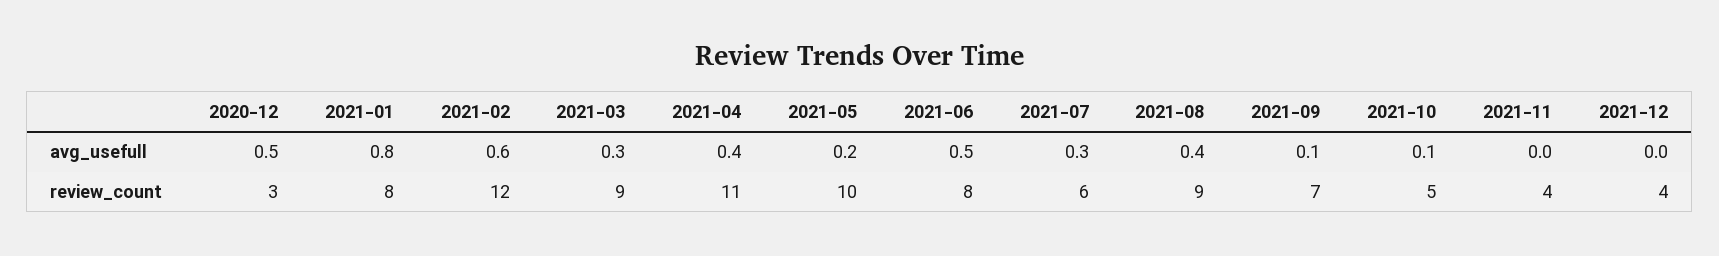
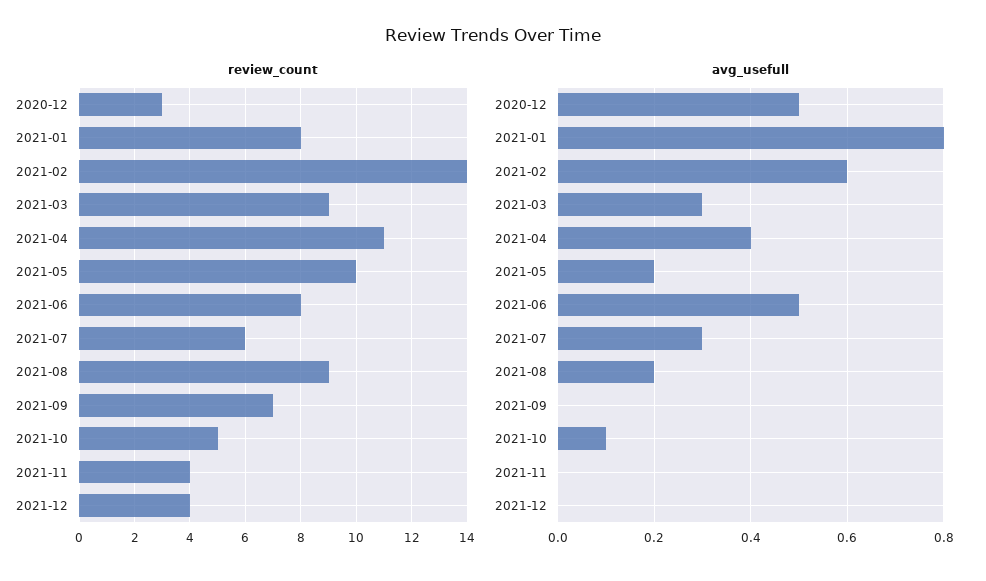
  {
    "avg_usefull": {
      "2020-12": 0.5,
      "2021-01": 0.8,
      "2021-02": 0.6,
      "2021-03": 0.3,
      "2021-04": 0.4,
      "2021-05": 0.2,
      "2021-06": 0.5,
      "2021-07": 0.3,
-     "2021-08": 0.4,
+     "2021-08": 0.2,
-     "2021-09": 0.1,
+     "2021-09": 0,
      "2021-10": 0.1,
      "2021-11": 0,
      "2021-12": 0
    },
    "review_count": {
      "2020-12": 3,
      "2021-01": 8,
-     "2021-02": 12,
+     "2021-02": 14,
      "2021-03": 9,
      "2021-04": 11,
      "2021-05": 10,
      "2021-06": 8,
      "2021-07": 6,
      "2021-08": 9,
      "2021-09": 7,
      "2021-10": 5,
      "2021-11": 4,
      "2021-12": 4
    }
  }

